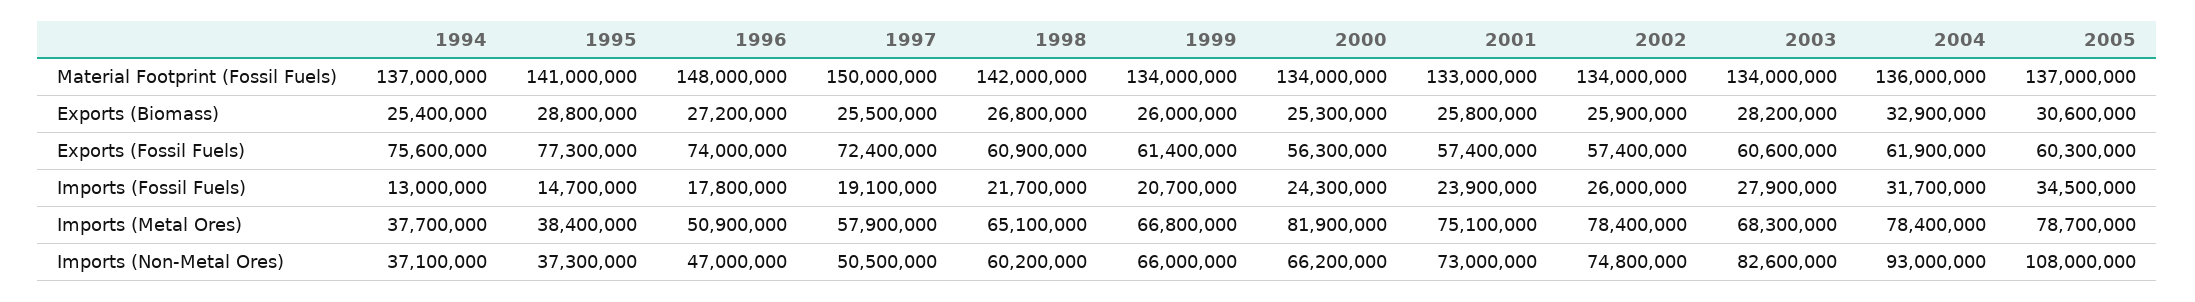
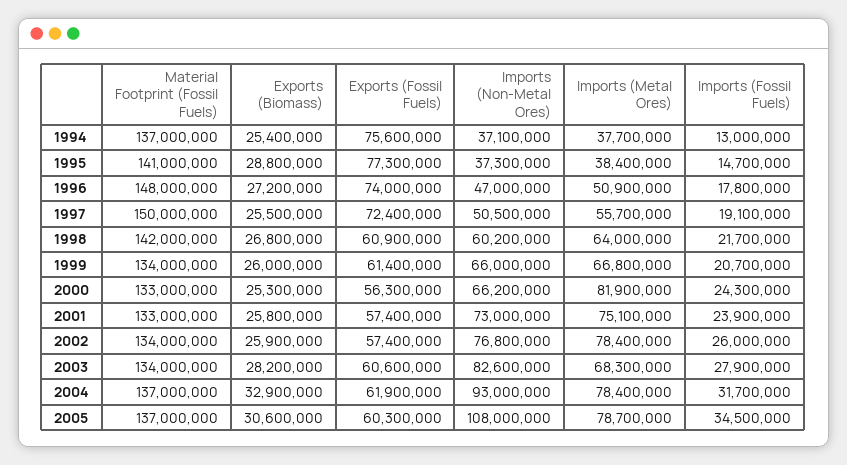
  {
    "1994": {
      "Material Footprint (Fossil Fuels)": 137000000,
      "Exports (Biomass)": 25400000,
      "Exports (Fossil Fuels)": 75600000,
      "Imports (Fossil Fuels)": 13000000,
      "Imports (Metal Ores)": 37700000,
      "Imports (Non-Metal Ores)": 37100000
    },
    "1995": {
      "Material Footprint (Fossil Fuels)": 141000000,
      "Exports (Biomass)": 28800000,
      "Exports (Fossil Fuels)": 77300000,
      "Imports (Fossil Fuels)": 14700000,
      "Imports (Metal Ores)": 38400000,
      "Imports (Non-Metal Ores)": 37300000
    },
    "1996": {
      "Material Footprint (Fossil Fuels)": 148000000,
      "Exports (Biomass)": 27200000,
      "Exports (Fossil Fuels)": 74000000,
      "Imports (Fossil Fuels)": 17800000,
      "Imports (Metal Ores)": 50900000,
      "Imports (Non-Metal Ores)": 47000000
    },
    "1997": {
      "Material Footprint (Fossil Fuels)": 150000000,
      "Exports (Biomass)": 25500000,
      "Exports (Fossil Fuels)": 72400000,
      "Imports (Fossil Fuels)": 19100000,
-     "Imports (Metal Ores)": 57900000,
+     "Imports (Metal Ores)": 55700000,
      "Imports (Non-Metal Ores)": 50500000
    },
    "1998": {
      "Material Footprint (Fossil Fuels)": 142000000,
      "Exports (Biomass)": 26800000,
      "Exports (Fossil Fuels)": 60900000,
      "Imports (Fossil Fuels)": 21700000,
-     "Imports (Metal Ores)": 65100000,
+     "Imports (Metal Ores)": 64000000,
      "Imports (Non-Metal Ores)": 60200000
    },
    "1999": {
      "Material Footprint (Fossil Fuels)": 134000000,
      "Exports (Biomass)": 26000000,
      "Exports (Fossil Fuels)": 61400000,
      "Imports (Fossil Fuels)": 20700000,
      "Imports (Metal Ores)": 66800000,
      "Imports (Non-Metal Ores)": 66000000
    },
    "2000": {
-     "Material Footprint (Fossil Fuels)": 134000000,
+     "Material Footprint (Fossil Fuels)": 133000000,
      "Exports (Biomass)": 25300000,
      "Exports (Fossil Fuels)": 56300000,
      "Imports (Fossil Fuels)": 24300000,
      "Imports (Metal Ores)": 81900000,
      "Imports (Non-Metal Ores)": 66200000
    },
    "2001": {
      "Material Footprint (Fossil Fuels)": 133000000,
      "Exports (Biomass)": 25800000,
      "Exports (Fossil Fuels)": 57400000,
      "Imports (Fossil Fuels)": 23900000,
      "Imports (Metal Ores)": 75100000,
      "Imports (Non-Metal Ores)": 73000000
    },
    "2002": {
      "Material Footprint (Fossil Fuels)": 134000000,
      "Exports (Biomass)": 25900000,
      "Exports (Fossil Fuels)": 57400000,
      "Imports (Fossil Fuels)": 26000000,
      "Imports (Metal Ores)": 78400000,
-     "Imports (Non-Metal Ores)": 74800000
+     "Imports (Non-Metal Ores)": 76800000
    },
    "2003": {
      "Material Footprint (Fossil Fuels)": 134000000,
      "Exports (Biomass)": 28200000,
      "Exports (Fossil Fuels)": 60600000,
      "Imports (Fossil Fuels)": 27900000,
      "Imports (Metal Ores)": 68300000,
      "Imports (Non-Metal Ores)": 82600000
    },
    "2004": {
-     "Material Footprint (Fossil Fuels)": 136000000,
+     "Material Footprint (Fossil Fuels)": 137000000,
      "Exports (Biomass)": 32900000,
      "Exports (Fossil Fuels)": 61900000,
      "Imports (Fossil Fuels)": 31700000,
      "Imports (Metal Ores)": 78400000,
      "Imports (Non-Metal Ores)": 93000000
    },
    "2005": {
      "Material Footprint (Fossil Fuels)": 137000000,
      "Exports (Biomass)": 30600000,
      "Exports (Fossil Fuels)": 60300000,
      "Imports (Fossil Fuels)": 34500000,
      "Imports (Metal Ores)": 78700000,
      "Imports (Non-Metal Ores)": 108000000
    }
  }

